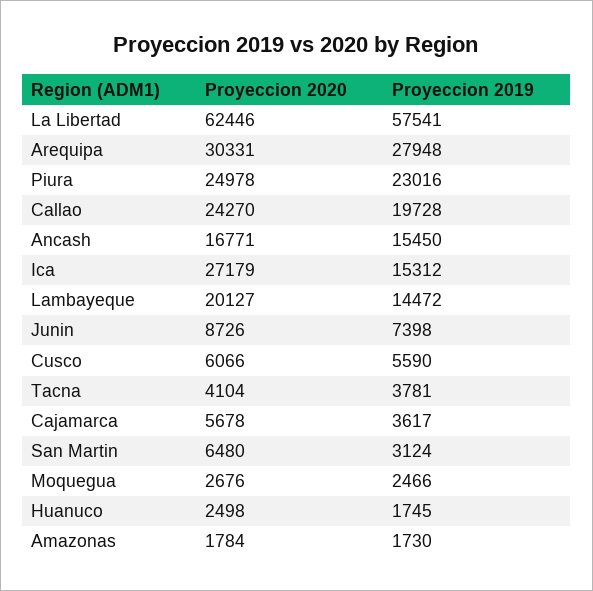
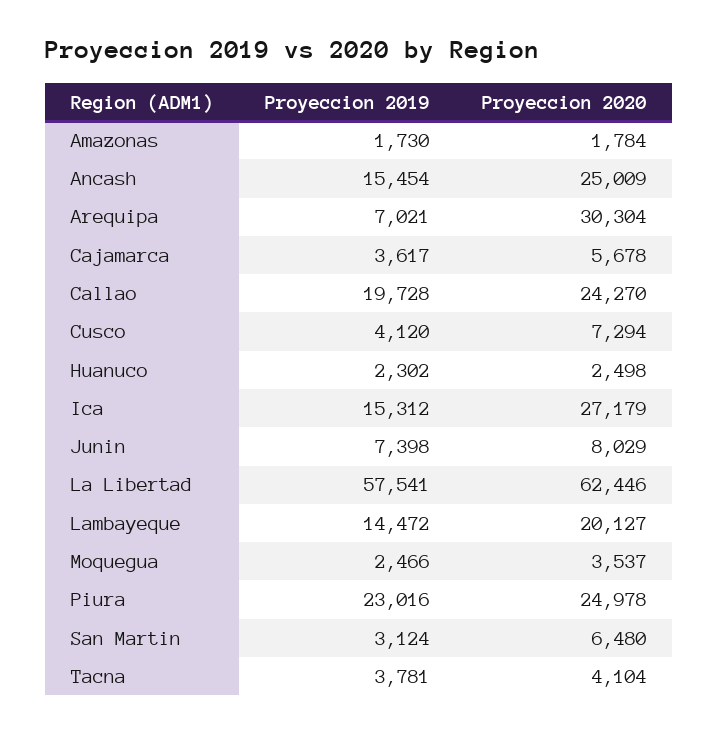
  {
    "Proyeccion 2020": {
      "La Libertad": 62446,
-     "Arequipa": 30331,
+     "Arequipa": 30304,
      "Piura": 24978,
      "Callao": 24270,
-     "Ancash": 16771,
+     "Ancash": 25009,
      "Ica": 27179,
      "Lambayeque": 20127,
-     "Junin": 8726,
+     "Junin": 8029,
-     "Cusco": 6066,
+     "Cusco": 7294,
      "Tacna": 4104,
      "Cajamarca": 5678,
      "San Martin": 6480,
-     "Moquegua": 2676,
+     "Moquegua": 3537,
      "Huanuco": 2498,
      "Amazonas": 1784
    },
    "Proyeccion 2019": {
      "La Libertad": 57541,
-     "Arequipa": 27948,
+     "Arequipa": 7021,
      "Piura": 23016,
      "Callao": 19728,
-     "Ancash": 15450,
+     "Ancash": 15454,
      "Ica": 15312,
      "Lambayeque": 14472,
      "Junin": 7398,
-     "Cusco": 5590,
+     "Cusco": 4120,
      "Tacna": 3781,
      "Cajamarca": 3617,
      "San Martin": 3124,
      "Moquegua": 2466,
-     "Huanuco": 1745,
+     "Huanuco": 2302,
      "Amazonas": 1730
    }
  }

